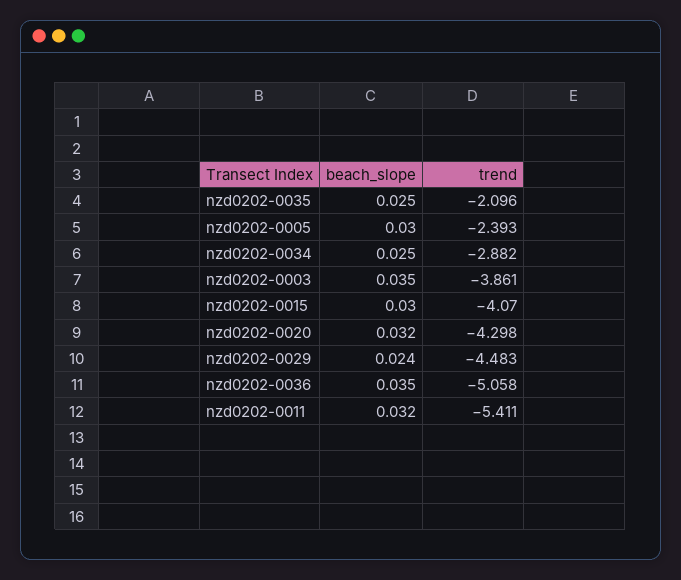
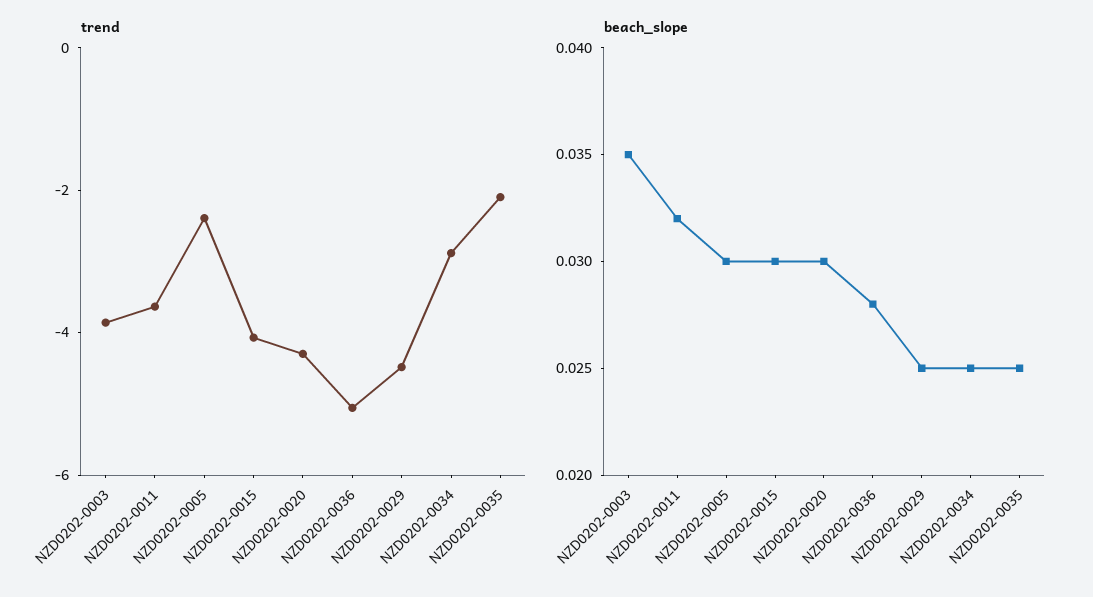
  {
    "beach_slope": {
      "nzd0202-0035": 0.025,
      "nzd0202-0005": 0.03,
      "nzd0202-0034": 0.025,
      "nzd0202-0003": 0.035,
      "nzd0202-0015": 0.03,
-     "nzd0202-0020": 0.032,
+     "nzd0202-0020": 0.03,
-     "nzd0202-0029": 0.024,
+     "nzd0202-0029": 0.025,
-     "nzd0202-0036": 0.035,
+     "nzd0202-0036": 0.028,
      "nzd0202-0011": 0.032
    },
    "trend": {
      "nzd0202-0035": -2.096,
      "nzd0202-0005": -2.393,
      "nzd0202-0034": -2.882,
      "nzd0202-0003": -3.861,
      "nzd0202-0015": -4.07,
      "nzd0202-0020": -4.298,
      "nzd0202-0029": -4.483,
      "nzd0202-0036": -5.058,
-     "nzd0202-0011": -5.411
+     "nzd0202-0011": -3.5
    }
  }

